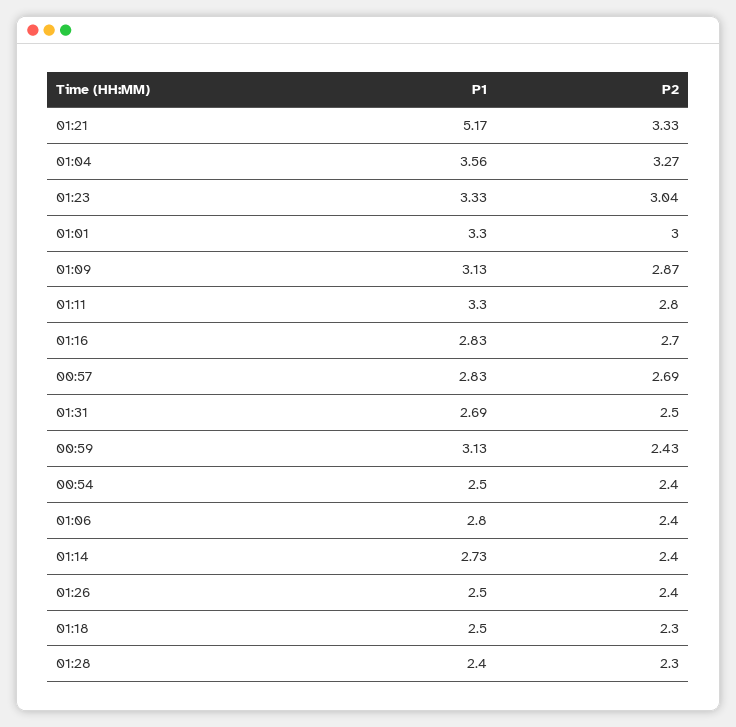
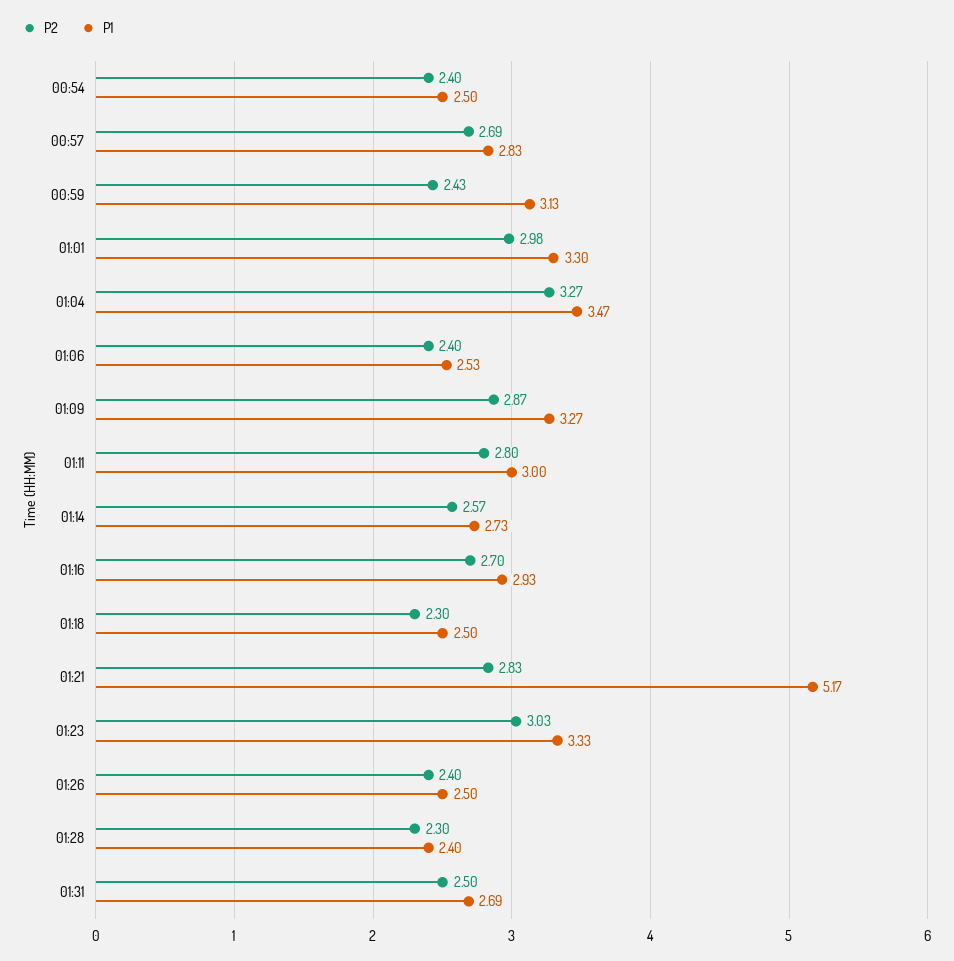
  {
    "P1": {
      "01:21": 5.17,
-     "01:04": 3.56,
+     "01:04": 3.47,
      "01:23": 3.33,
      "01:01": 3.3,
-     "01:09": 3.13,
+     "01:09": 3.27,
-     "01:11": 3.3,
+     "01:11": 3,
-     "01:16": 2.83,
+     "01:16": 2.93,
      "00:57": 2.83,
      "01:31": 2.69,
      "00:59": 3.13,
      "00:54": 2.5,
-     "01:06": 2.8,
+     "01:06": 2.53,
      "01:14": 2.73,
      "01:26": 2.5,
      "01:18": 2.5,
      "01:28": 2.4
    },
    "P2": {
-     "01:21": 3.33,
+     "01:21": 2.83,
      "01:04": 3.27,
-     "01:23": 3.04,
+     "01:23": 3.03,
-     "01:01": 3,
+     "01:01": 2.98,
      "01:09": 2.87,
      "01:11": 2.8,
      "01:16": 2.7,
      "00:57": 2.69,
      "01:31": 2.5,
      "00:59": 2.43,
      "00:54": 2.4,
      "01:06": 2.4,
-     "01:14": 2.4,
+     "01:14": 2.57,
      "01:26": 2.4,
      "01:18": 2.3,
      "01:28": 2.3
    }
  }

